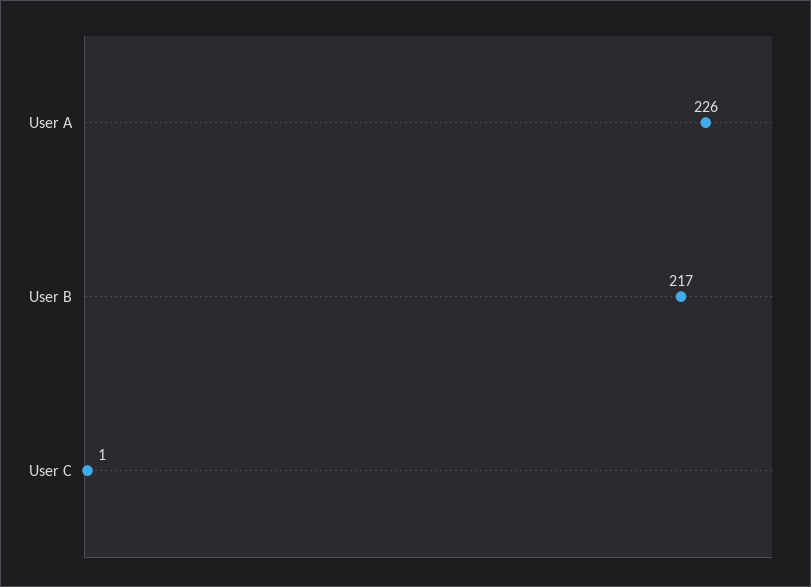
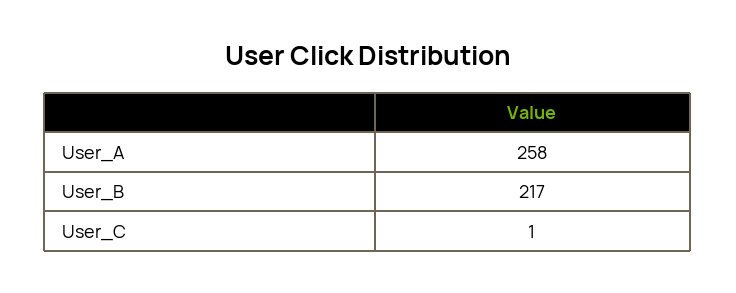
  {
-   "User A": 226,
+   "User A": 258,
    "User B": 217,
    "User C": 1
  }

